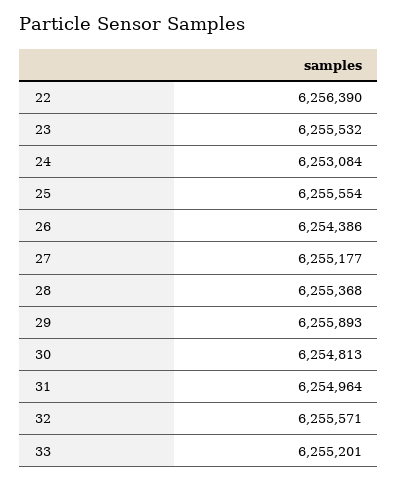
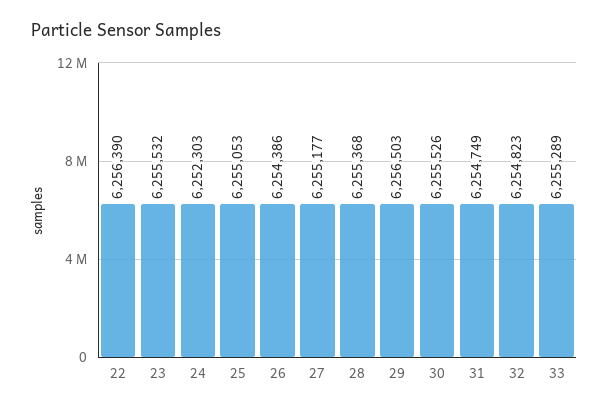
  {
    "22": 6256390,
    "23": 6255532,
-   "24": 6253084,
+   "24": 6252303,
-   "25": 6255554,
+   "25": 6255053,
    "26": 6254386,
    "27": 6255177,
    "28": 6255368,
-   "29": 6255893,
+   "29": 6256503,
-   "30": 6254813,
+   "30": 6255526,
-   "31": 6254964,
+   "31": 6254749,
-   "32": 6255571,
+   "32": 6254823,
-   "33": 6255201
+   "33": 6255289
  }

